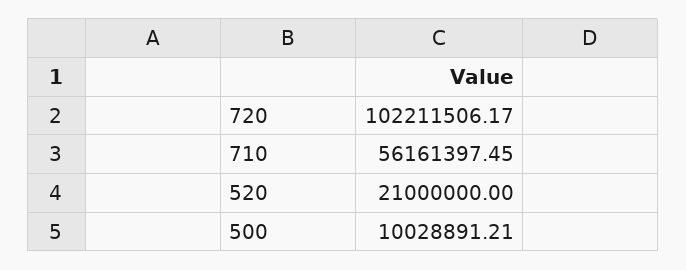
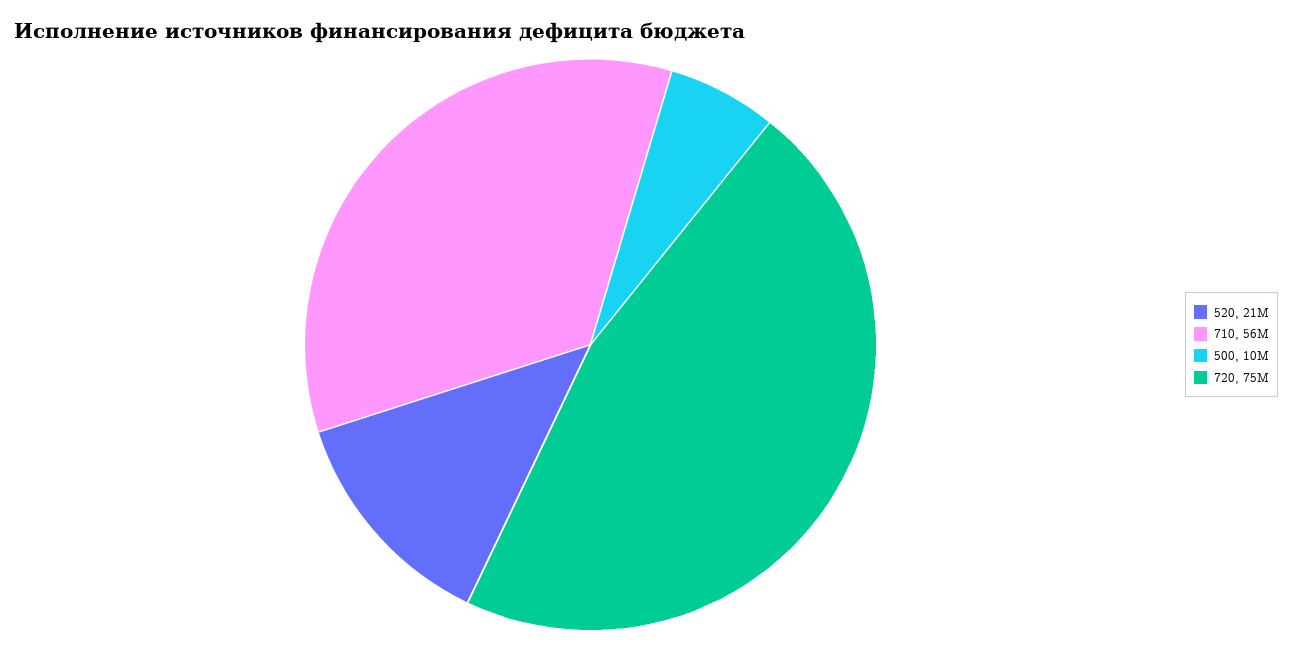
  {
-   "720": 102211506.17,
+   "720": 75000000,
    "710": 56161397.45,
    "520": 21000000,
    "500": 10028891.21
  }

